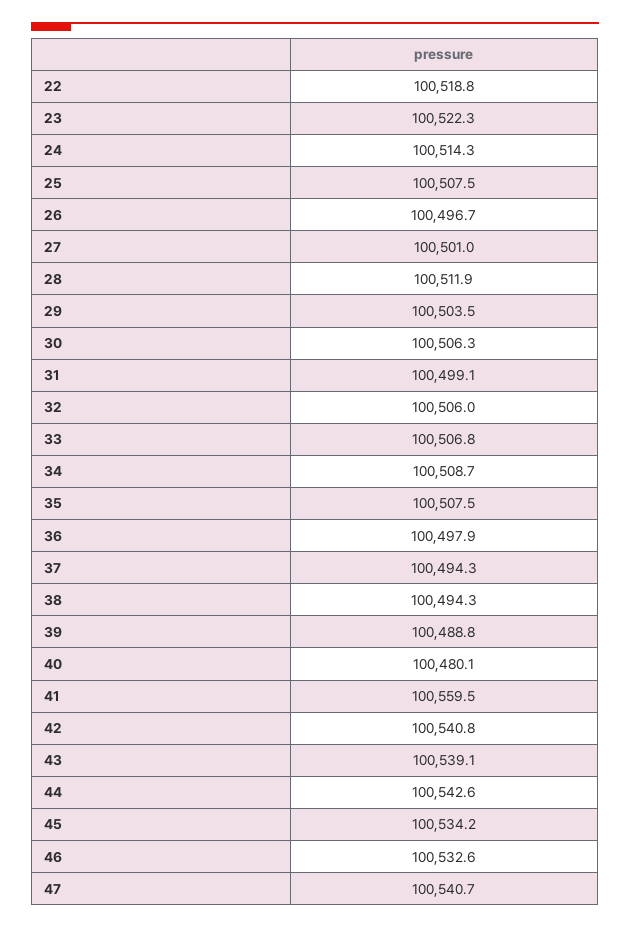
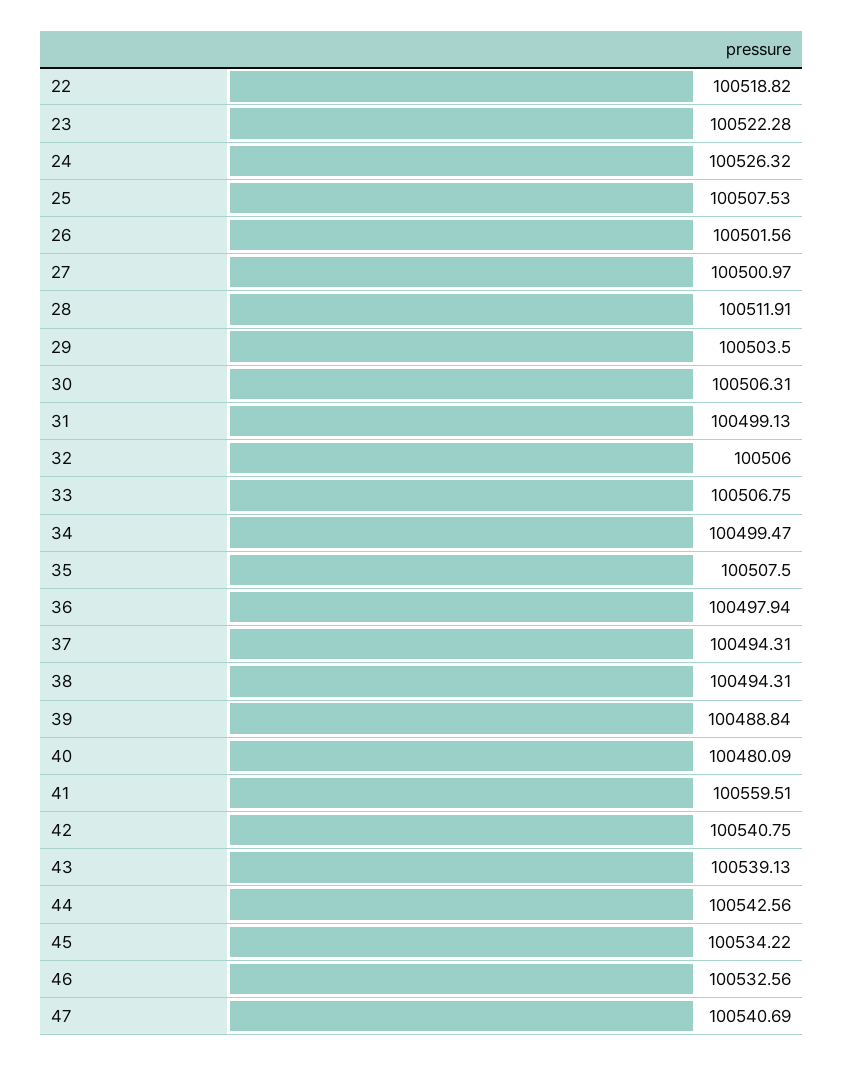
  {
    "22": 100518.82,
    "23": 100522.28,
-   "24": 100514.3,
+   "24": 100526.32,
    "25": 100507.53,
-   "26": 100496.7,
+   "26": 100501.56,
    "27": 100500.97,
    "28": 100511.91,
    "29": 100503.5,
    "30": 100506.31,
    "31": 100499.13,
    "32": 100506,
    "33": 100506.75,
-   "34": 100508.7,
+   "34": 100499.47,
    "35": 100507.5,
    "36": 100497.94,
    "37": 100494.31,
    "38": 100494.31,
    "39": 100488.84,
    "40": 100480.09,
    "41": 100559.51,
    "42": 100540.75,
    "43": 100539.13,
    "44": 100542.56,
    "45": 100534.22,
    "46": 100532.56,
    "47": 100540.69
  }

